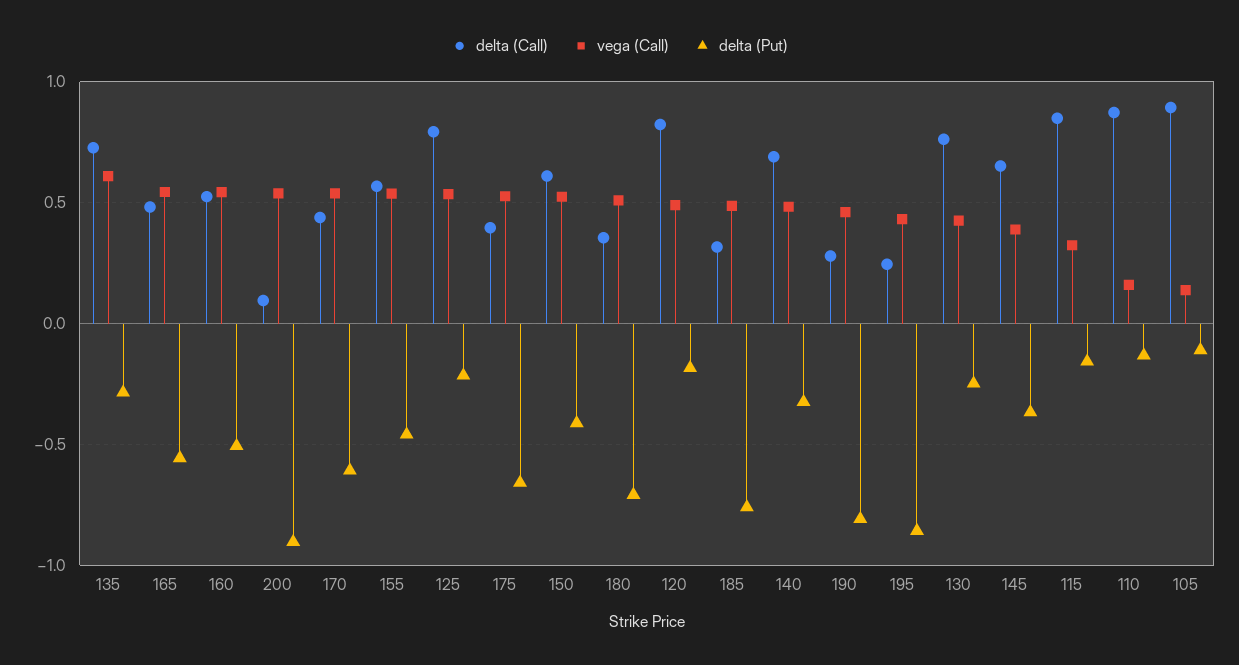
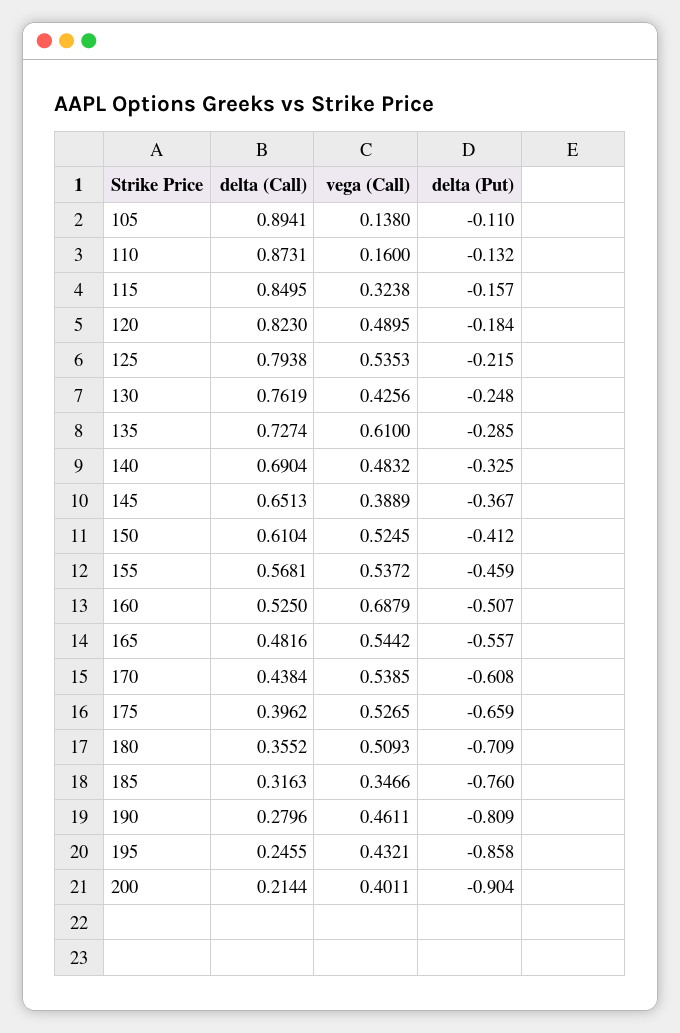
  {
    "delta (Call)": {
      "135": 0.7274,
      "165": 0.4816,
      "160": 0.525,
-     "200": 0.1,
+     "200": 0.2144,
      "170": 0.4384,
      "155": 0.5681,
      "125": 0.7938,
      "175": 0.3962,
      "150": 0.6104,
      "180": 0.3552,
      "120": 0.823,
      "185": 0.3163,
      "140": 0.6904,
      "190": 0.2796,
      "195": 0.2455,
      "130": 0.7619,
      "145": 0.6513,
      "115": 0.8495,
      "110": 0.8731,
      "105": 0.8941
    },
    "vega (Call)": {
      "135": 0.61,
      "165": 0.5442,
-     "160": 0.55,
+     "160": 0.6879,
-     "200": 0.55,
+     "200": 0.4011,
      "170": 0.5385,
      "155": 0.5372,
      "125": 0.5353,
      "175": 0.5265,
      "150": 0.5245,
      "180": 0.5093,
      "120": 0.4895,
-     "185": 0.5,
+     "185": 0.3466,
      "140": 0.4832,
      "190": 0.4611,
      "195": 0.4321,
      "130": 0.4256,
      "145": 0.3889,
      "115": 0.3238,
      "110": 0.16,
      "105": 0.138
    },
    "delta (Put)": {
      "135": -0.285,
      "165": -0.557,
      "160": -0.507,
      "200": -0.904,
      "170": -0.608,
      "155": -0.459,
      "125": -0.215,
      "175": -0.659,
      "150": -0.412,
      "180": -0.709,
      "120": -0.184,
      "185": -0.76,
      "140": -0.325,
      "190": -0.809,
      "195": -0.858,
      "130": -0.248,
      "145": -0.367,
      "115": -0.157,
      "110": -0.132,
      "105": -0.11
    }
  }

